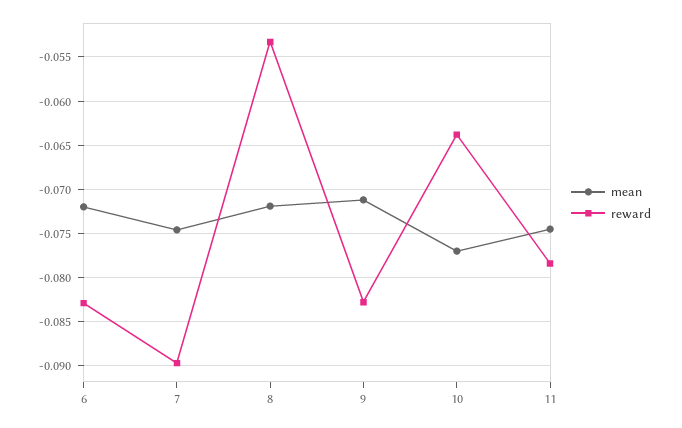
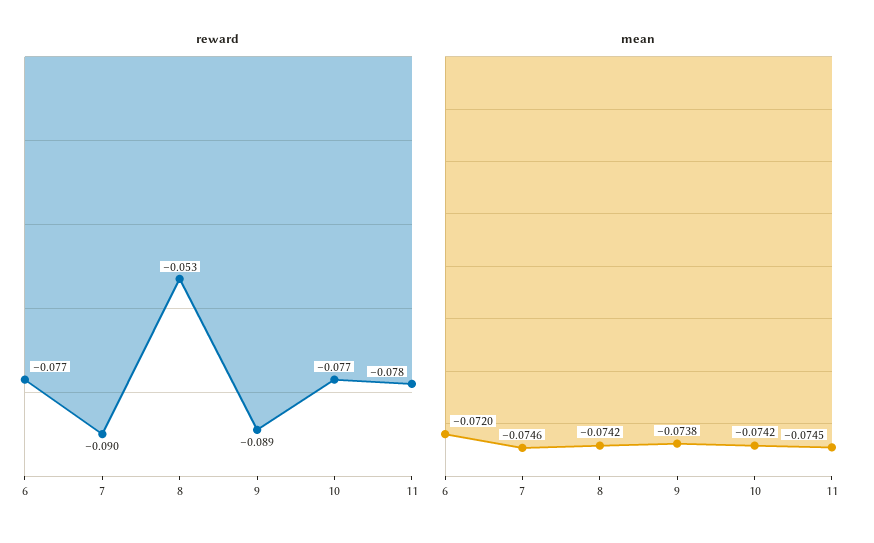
  {
    "mean": {
      "6": -0.072,
      "7": -0.0746,
-     "8": -0.072,
+     "8": -0.0742,
-     "9": -0.071,
+     "9": -0.0738,
-     "10": -0.077,
+     "10": -0.0742,
      "11": -0.0745
    },
    "reward": {
-     "6": -0.083,
+     "6": -0.077,
      "7": -0.09,
      "8": -0.053,
-     "9": -0.083,
+     "9": -0.089,
-     "10": -0.064,
+     "10": -0.077,
      "11": -0.078
    }
  }

